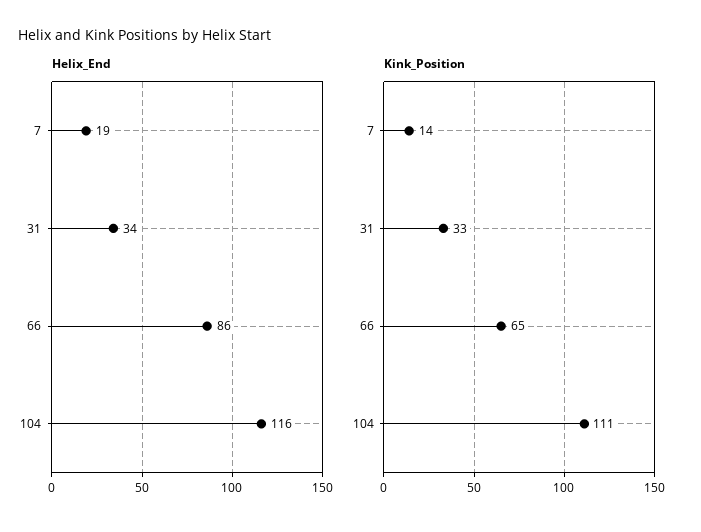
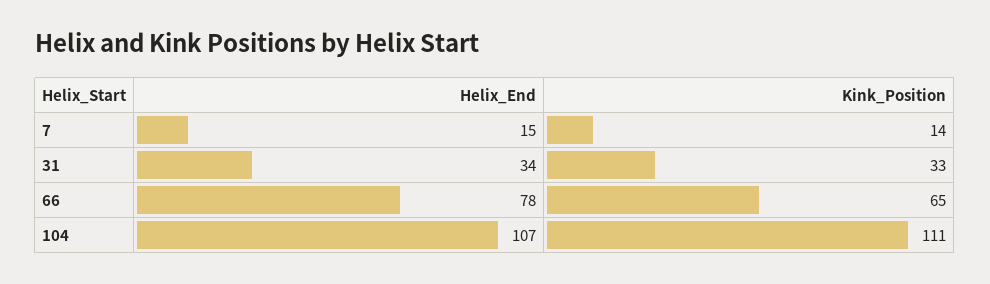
  {
    "Helix_End": {
-     "7": 19,
+     "7": 15,
      "31": 34,
-     "66": 86,
+     "66": 78,
-     "104": 116
+     "104": 107
    },
    "Kink_Position": {
      "7": 14,
      "31": 33,
      "66": 65,
      "104": 111
    }
  }

